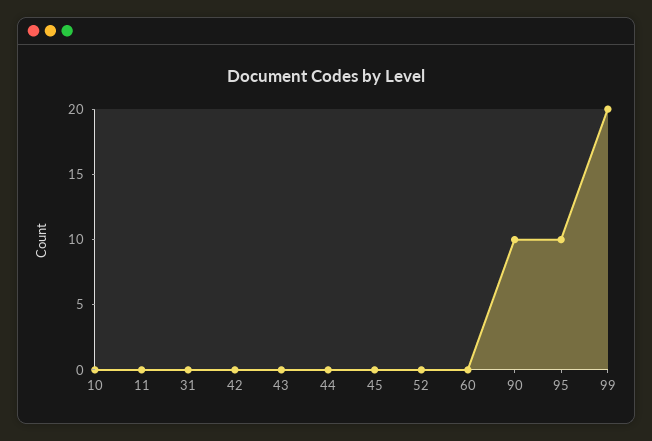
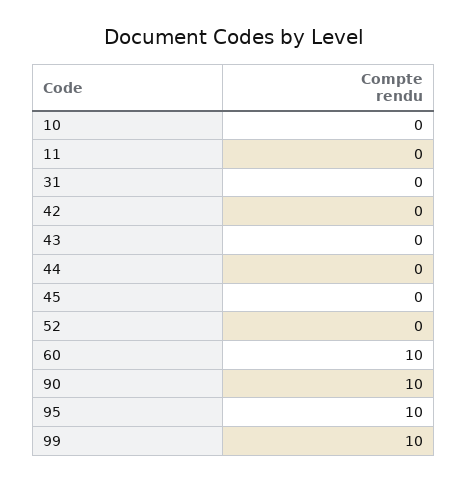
  {
    "10": 0,
    "11": 0,
    "31": 0,
    "42": 0,
    "43": 0,
    "44": 0,
    "45": 0,
    "52": 0,
-   "60": 0,
+   "60": 10,
    "90": 10,
    "95": 10,
-   "99": 20
+   "99": 10
  }

